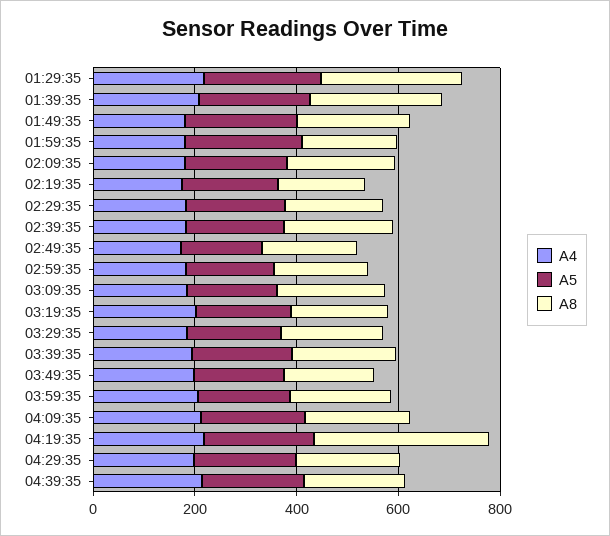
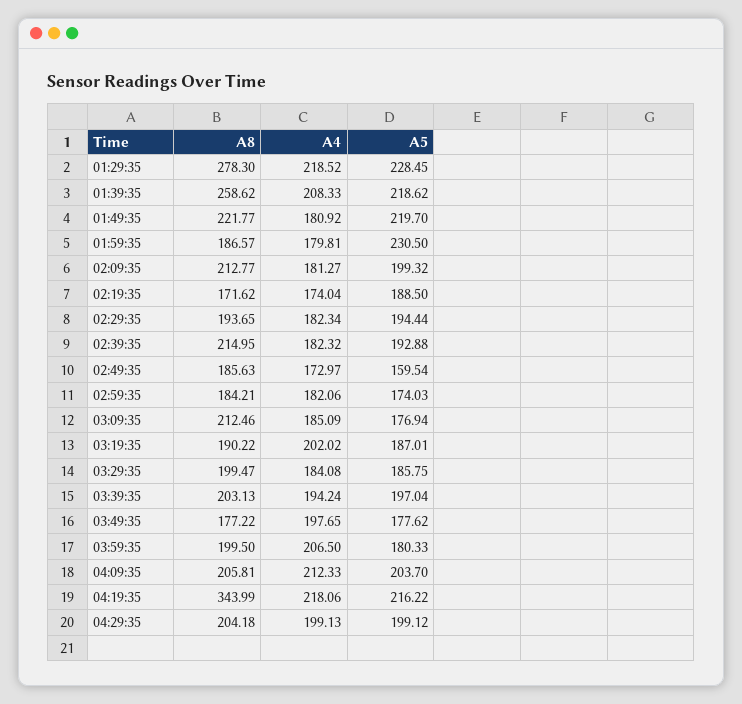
  {
    "A4": {
      "01:29:35": 218.52,
      "01:39:35": 208.33,
      "01:49:35": 180.92,
      "01:59:35": 179.81,
      "02:09:35": 181.27,
      "02:19:35": 174.04,
      "02:29:35": 182.34,
      "02:39:35": 182.32,
      "02:49:35": 172.97,
      "02:59:35": 182.06,
      "03:09:35": 185.09,
      "03:19:35": 202.02,
      "03:29:35": 184.08,
      "03:39:35": 194.24,
      "03:49:35": 197.65,
      "03:59:35": 206.5,
      "04:09:35": 212.33,
      "04:19:35": 218.06,
-     "04:29:35": 199.13,
+     "04:29:35": 199.13
-     "04:39:35": 200
    },
    "A5": {
      "01:29:35": 228.45,
      "01:39:35": 218.62,
      "01:49:35": 219.7,
      "01:59:35": 230.5,
      "02:09:35": 199.32,
      "02:19:35": 188.5,
      "02:29:35": 194.44,
      "02:39:35": 192.88,
      "02:49:35": 159.54,
      "02:59:35": 174.03,
      "03:09:35": 176.94,
      "03:19:35": 187.01,
      "03:29:35": 185.75,
      "03:39:35": 197.04,
      "03:49:35": 177.62,
      "03:59:35": 180.33,
      "04:09:35": 203.7,
      "04:19:35": 216.22,
-     "04:29:35": 199.12,
+     "04:29:35": 199.12
-     "04:39:35": 200
    },
    "A8": {
      "01:29:35": 278.3,
      "01:39:35": 258.62,
      "01:49:35": 221.77,
      "01:59:35": 186.57,
      "02:09:35": 212.77,
      "02:19:35": 171.62,
      "02:29:35": 193.65,
      "02:39:35": 214.95,
      "02:49:35": 185.63,
      "02:59:35": 184.21,
      "03:09:35": 212.46,
      "03:19:35": 190.22,
      "03:29:35": 199.47,
      "03:39:35": 203.13,
      "03:49:35": 177.22,
      "03:59:35": 199.5,
      "04:09:35": 205.81,
      "04:19:35": 343.99,
-     "04:29:35": 204.18,
+     "04:29:35": 204.18
-     "04:39:35": 200
    }
  }

